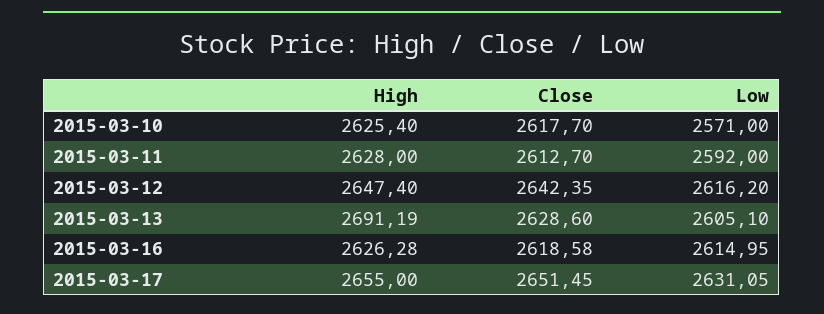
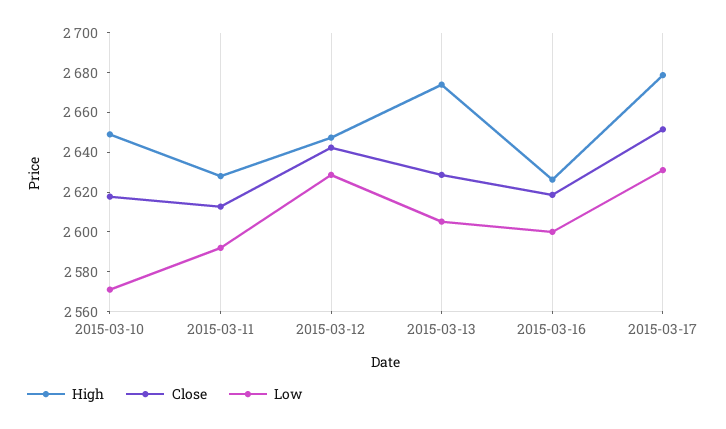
  {
    "High": {
-     "2015-03-10": 2625.4,
+     "2015-03-10": 2650,
      "2015-03-11": 2628,
      "2015-03-12": 2647.4,
-     "2015-03-13": 2691.19,
+     "2015-03-13": 2675,
      "2015-03-16": 2626.28,
-     "2015-03-17": 2655
+     "2015-03-17": 2680
    },
    "Close": {
      "2015-03-10": 2617.7,
      "2015-03-11": 2612.7,
      "2015-03-12": 2642.35,
      "2015-03-13": 2628.6,
      "2015-03-16": 2618.58,
      "2015-03-17": 2651.45
    },
    "Low": {
      "2015-03-10": 2571,
      "2015-03-11": 2592,
-     "2015-03-12": 2616.2,
+     "2015-03-12": 2630,
      "2015-03-13": 2605.1,
-     "2015-03-16": 2614.95,
+     "2015-03-16": 2600,
      "2015-03-17": 2631.05
    }
  }

